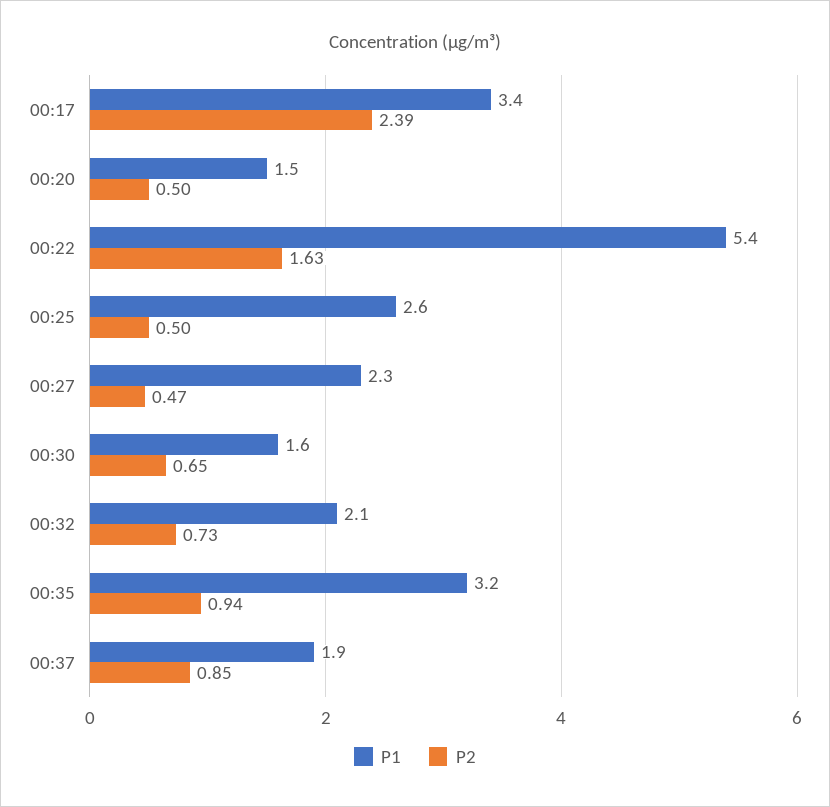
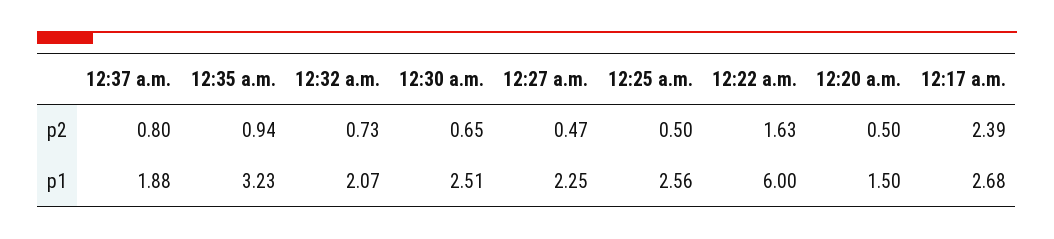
  {
    "P1": {
-     "00:17": 3.4,
+     "00:17": 2.68,
      "00:20": 1.5,
-     "00:22": 5.4,
+     "00:22": 6,
      "00:25": 2.56,
      "00:27": 2.25,
-     "00:30": 1.6,
+     "00:30": 2.51,
      "00:32": 2.07,
      "00:35": 3.23,
      "00:37": 1.88
    },
    "P2": {
      "00:17": 2.39,
      "00:20": 0.5,
      "00:22": 1.63,
      "00:25": 0.5,
      "00:27": 0.47,
      "00:30": 0.65,
      "00:32": 0.73,
      "00:35": 0.94,
-     "00:37": 0.85
+     "00:37": 0.8
    }
  }

